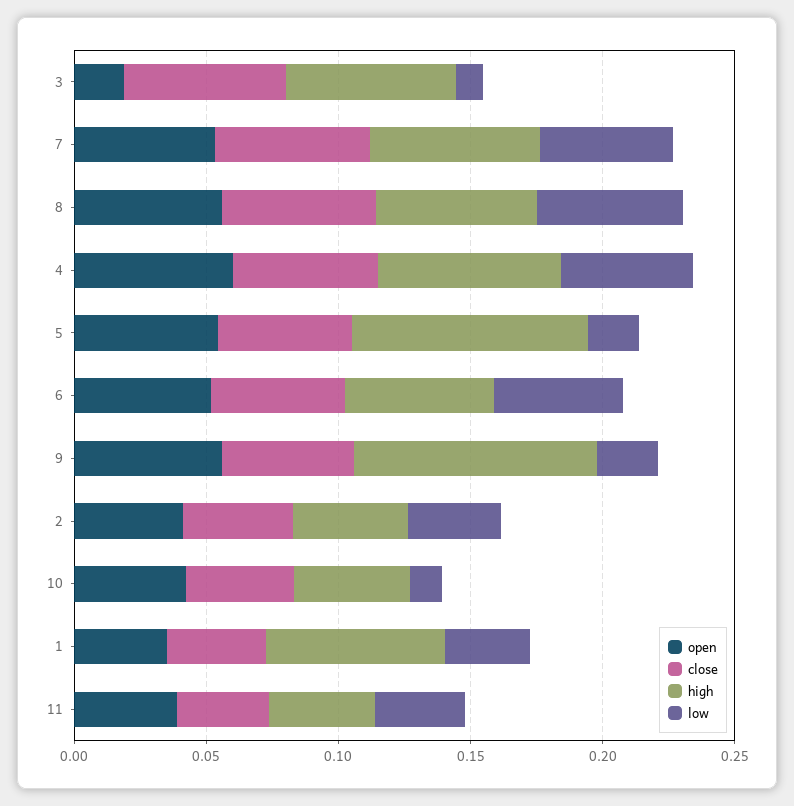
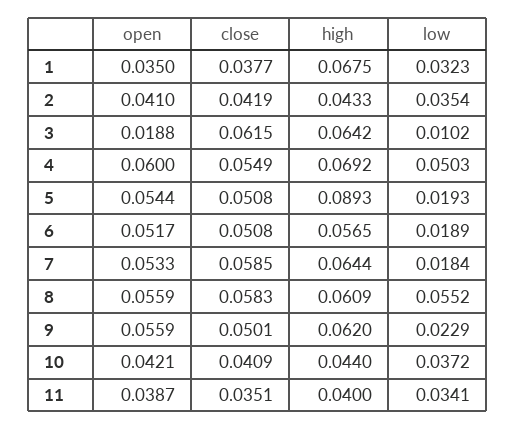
  {
    "open": {
      "3": 0.0188,
      "7": 0.0533,
      "8": 0.0559,
      "4": 0.06,
      "5": 0.0544,
      "6": 0.0517,
      "9": 0.0559,
      "2": 0.041,
      "10": 0.0421,
      "1": 0.035,
      "11": 0.0387
    },
    "close": {
      "3": 0.0615,
      "7": 0.0585,
      "8": 0.0583,
      "4": 0.0549,
      "5": 0.0508,
      "6": 0.0508,
      "9": 0.0501,
      "2": 0.0419,
      "10": 0.0409,
      "1": 0.0377,
      "11": 0.0351
    },
    "high": {
      "3": 0.0642,
      "7": 0.0644,
      "8": 0.0609,
      "4": 0.0692,
      "5": 0.0893,
      "6": 0.0565,
-     "9": 0.09,
+     "9": 0.062,
      "2": 0.0433,
      "10": 0.044,
      "1": 0.0675,
      "11": 0.04
    },
    "low": {
      "3": 0.0102,
-     "7": 0.05,
+     "7": 0.0184,
      "8": 0.0552,
      "4": 0.0503,
      "5": 0.0193,
-     "6": 0.05,
+     "6": 0.0189,
      "9": 0.0229,
      "2": 0.0354,
-     "10": 0.01,
+     "10": 0.0372,
      "1": 0.0323,
      "11": 0.0341
    }
  }

